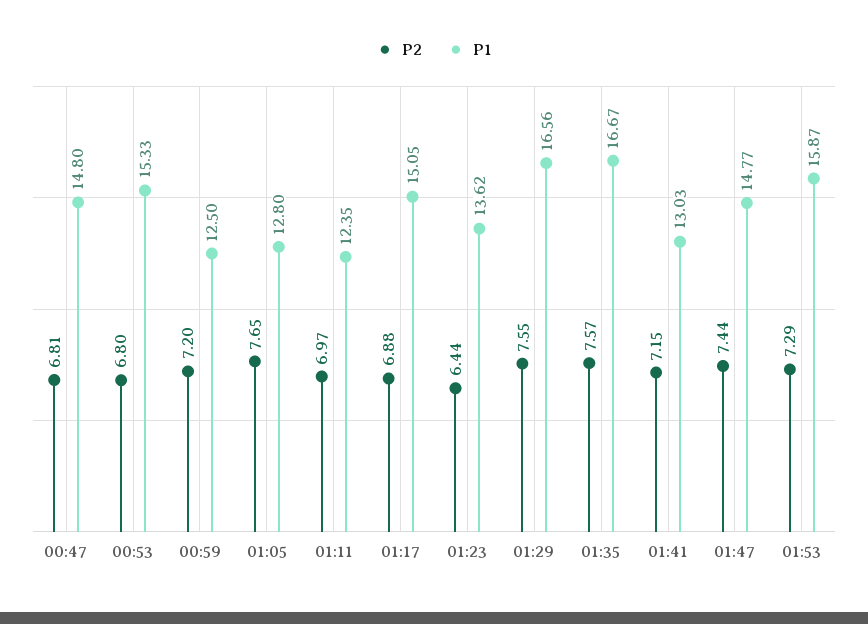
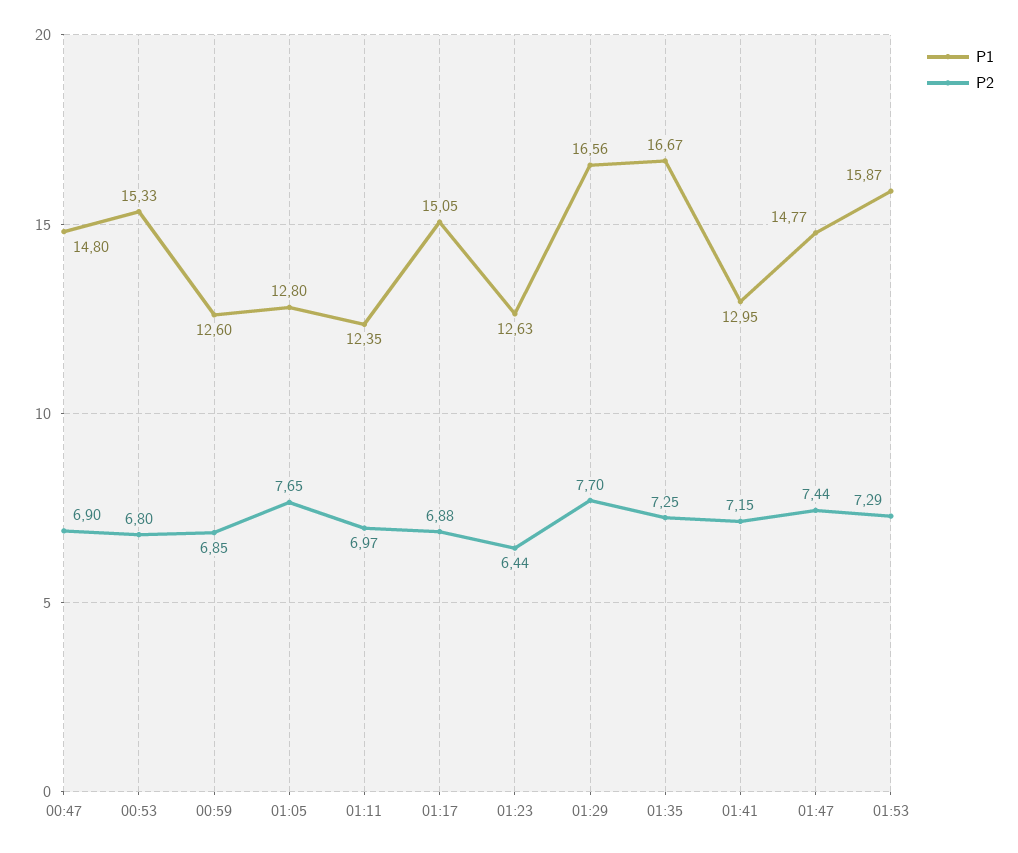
  {
    "P2": {
-     "00:47": 6.81,
+     "00:47": 6.9,
      "00:53": 6.8,
-     "00:59": 7.2,
+     "00:59": 6.85,
      "01:05": 7.65,
      "01:11": 6.97,
      "01:17": 6.88,
      "01:23": 6.44,
-     "01:29": 7.55,
+     "01:29": 7.7,
-     "01:35": 7.57,
+     "01:35": 7.25,
      "01:41": 7.15,
      "01:47": 7.44,
      "01:53": 7.29
    },
    "P1": {
      "00:47": 14.8,
      "00:53": 15.33,
-     "00:59": 12.5,
+     "00:59": 12.6,
      "01:05": 12.8,
      "01:11": 12.35,
      "01:17": 15.05,
-     "01:23": 13.62,
+     "01:23": 12.63,
      "01:29": 16.56,
      "01:35": 16.67,
-     "01:41": 13.03,
+     "01:41": 12.95,
      "01:47": 14.77,
      "01:53": 15.87
    }
  }

